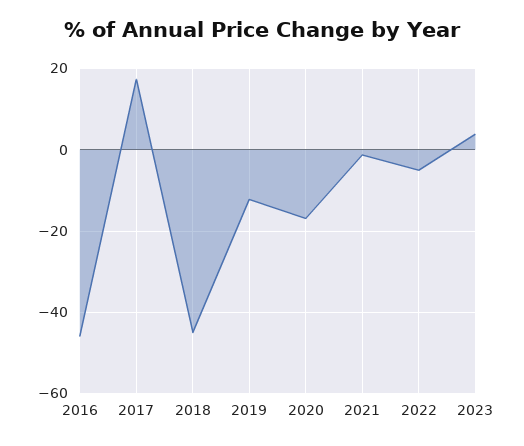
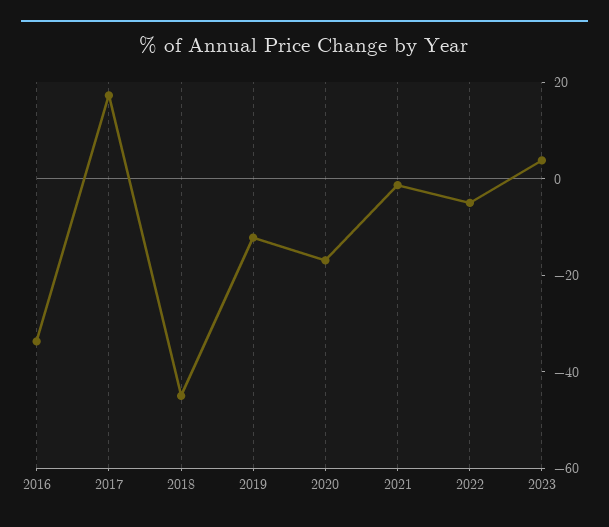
  {
-   "2016": -46,
+   "2016": -35,
    "2017": 18,
    "2018": -46,
    "2019": -12,
    "2020": -16,
    "2021": -2,
    "2022": -6,
    "2023": 4
  }

